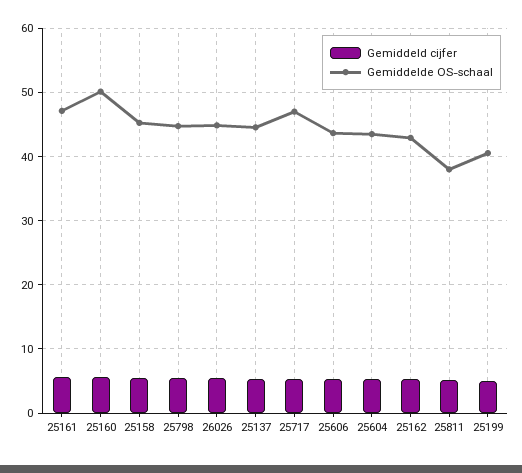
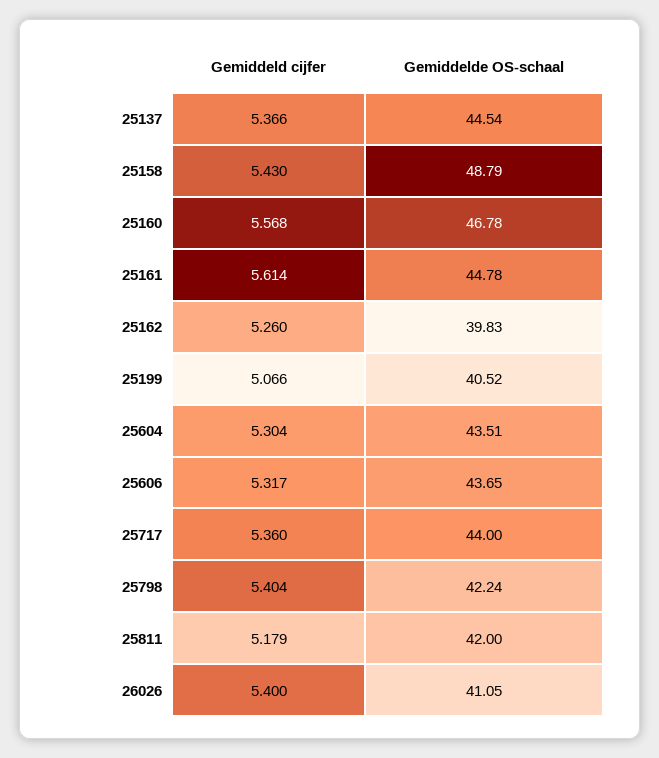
  {
    "Gemiddeld cijfer": {
      "25161": 5.614,
      "25160": 5.568,
      "25158": 5.43,
      "25798": 5.404,
      "26026": 5.4,
      "25137": 5.366,
      "25717": 5.36,
      "25606": 5.317,
      "25604": 5.304,
      "25162": 5.26,
      "25811": 5.179,
      "25199": 5.066
    },
    "Gemiddelde OS-schaal": {
-     "25161": 47,
+     "25161": 44.78,
-     "25160": 50,
+     "25160": 46.78,
-     "25158": 45,
+     "25158": 48.79,
-     "25798": 45,
+     "25798": 42.24,
-     "26026": 45,
+     "26026": 41.05,
      "25137": 44.54,
-     "25717": 47,
+     "25717": 44,
      "25606": 43.65,
      "25604": 43.51,
-     "25162": 43,
+     "25162": 39.83,
-     "25811": 38,
+     "25811": 42,
      "25199": 40.52
    }
  }

